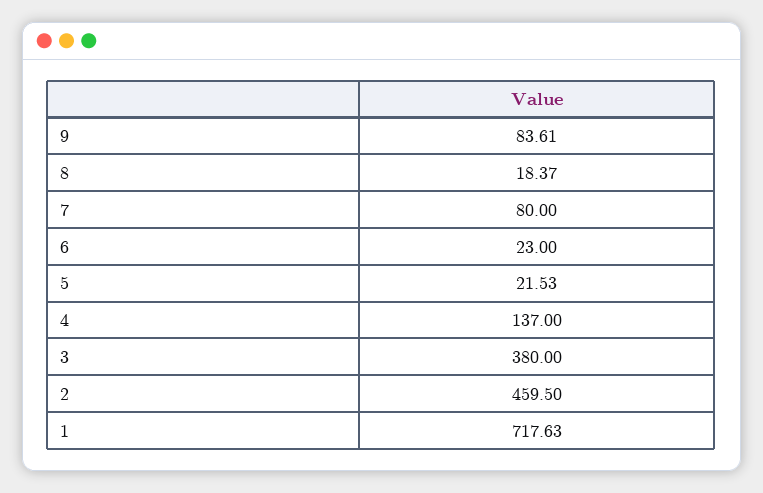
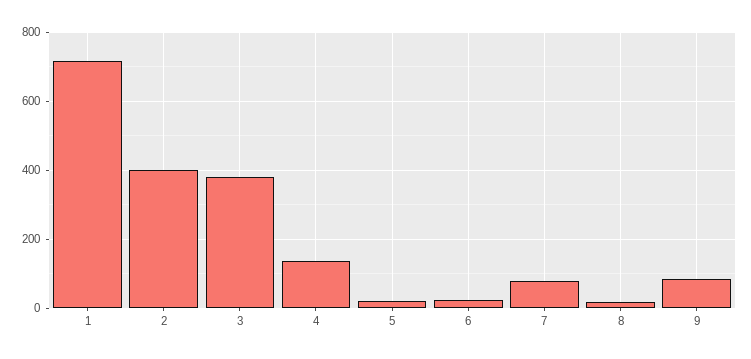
  {
    "9": 83.61,
    "8": 18.37,
    "7": 80,
    "6": 23,
    "5": 21.53,
    "4": 137,
    "3": 380,
-   "2": 459.5,
+   "2": 400,
    "1": 717.63
  }

